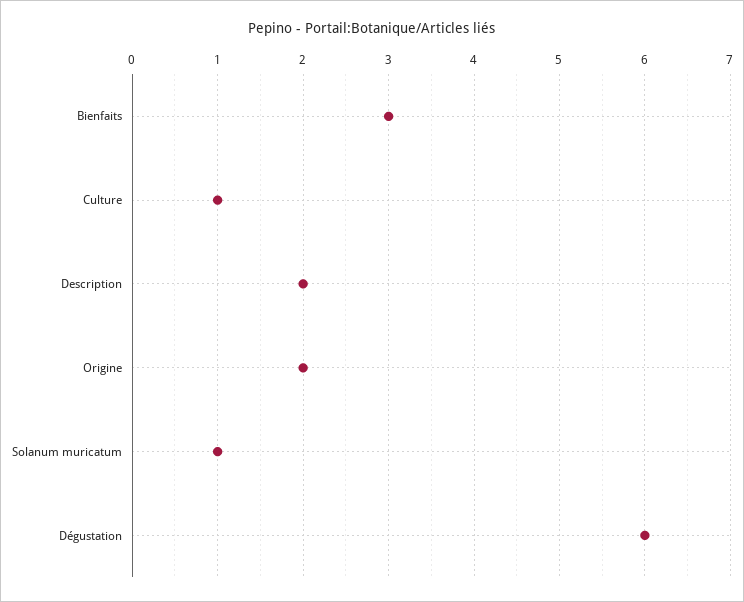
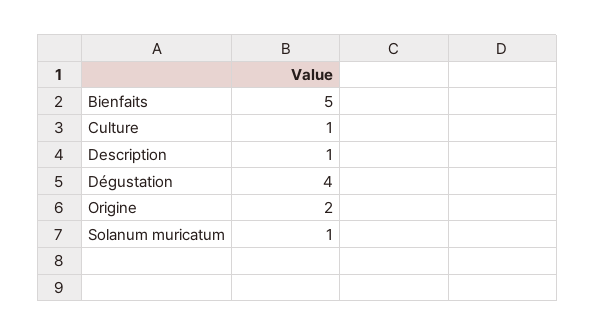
  {
-   "Bienfaits": 3,
+   "Bienfaits": 5,
    "Culture": 1,
-   "Description": 2,
+   "Description": 1,
    "Origine": 2,
    "Solanum muricatum": 1,
-   "Dégustation": 6
+   "Dégustation": 4
  }

